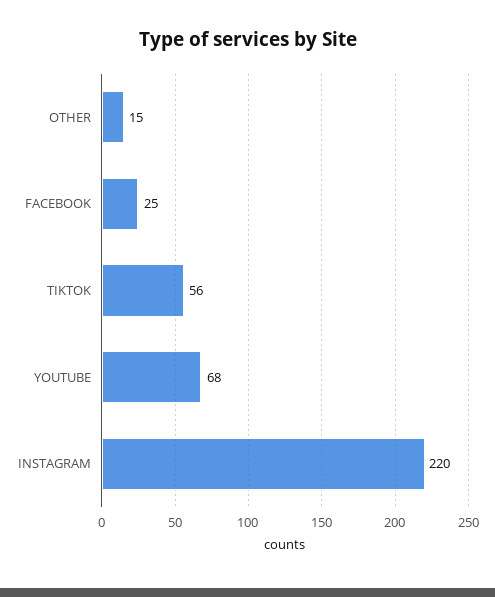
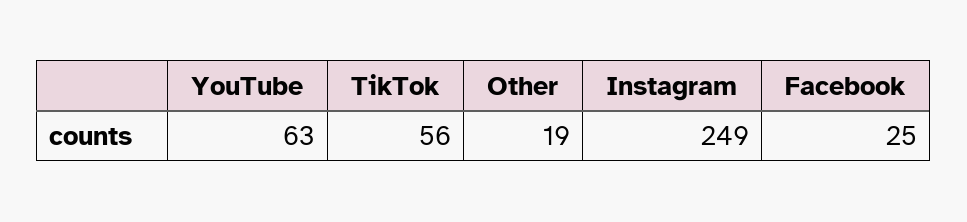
  {
-   "OTHER": 15,
+   "OTHER": 19,
    "FACEBOOK": 25,
    "TIKTOK": 56,
-   "YOUTUBE": 68,
+   "YOUTUBE": 63,
-   "INSTAGRAM": 220
+   "INSTAGRAM": 249
  }

